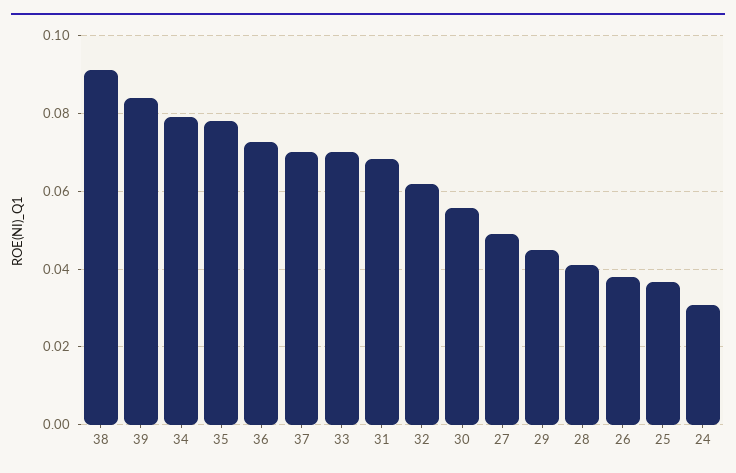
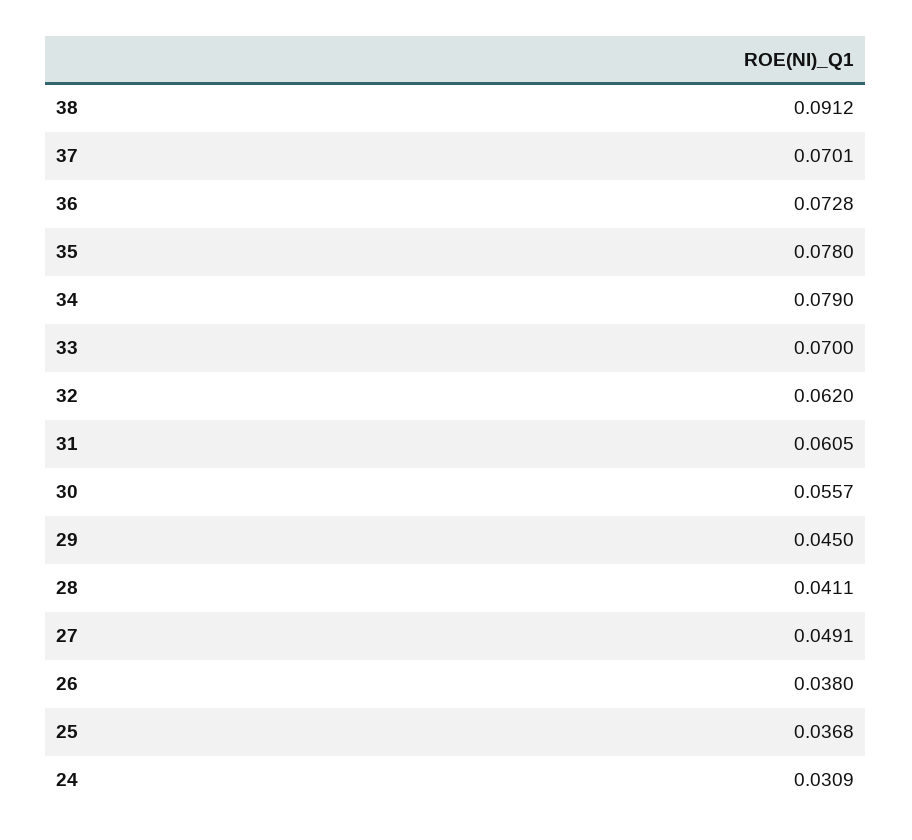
  {
    "38": 0.0912,
-   "39": 0.084,
    "34": 0.079,
    "35": 0.078,
    "36": 0.0728,
    "37": 0.0701,
    "33": 0.07,
-   "31": 0.068,
+   "31": 0.0605,
    "32": 0.062,
    "30": 0.0557,
    "27": 0.0491,
    "29": 0.045,
    "28": 0.0411,
    "26": 0.038,
    "25": 0.0368,
    "24": 0.0309
  }

